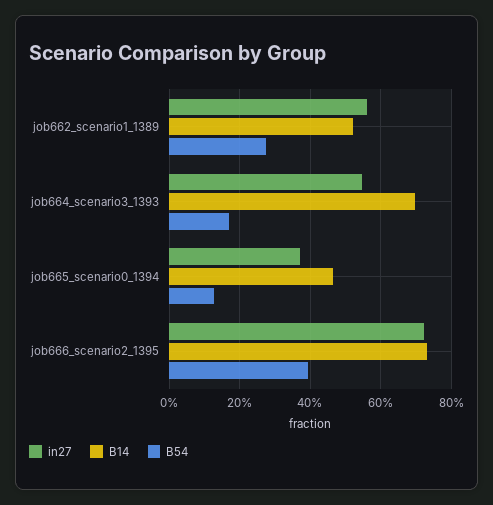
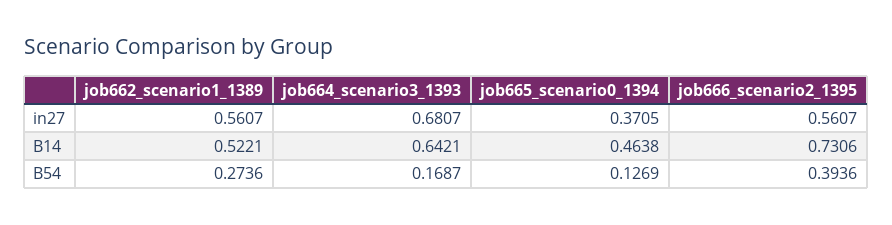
  {
    "in27": {
      "job662_scenario1_1389": 0.5607,
-     "job664_scenario3_1393": 0.54,
+     "job664_scenario3_1393": 0.6807,
      "job665_scenario0_1394": 0.3705,
-     "job666_scenario2_1395": 0.72
+     "job666_scenario2_1395": 0.5607
    },
    "B14": {
      "job662_scenario1_1389": 0.5221,
-     "job664_scenario3_1393": 0.7,
+     "job664_scenario3_1393": 0.6421,
      "job665_scenario0_1394": 0.4638,
      "job666_scenario2_1395": 0.7306
    },
    "B54": {
      "job662_scenario1_1389": 0.2736,
      "job664_scenario3_1393": 0.1687,
      "job665_scenario0_1394": 0.1269,
      "job666_scenario2_1395": 0.3936
    }
  }

